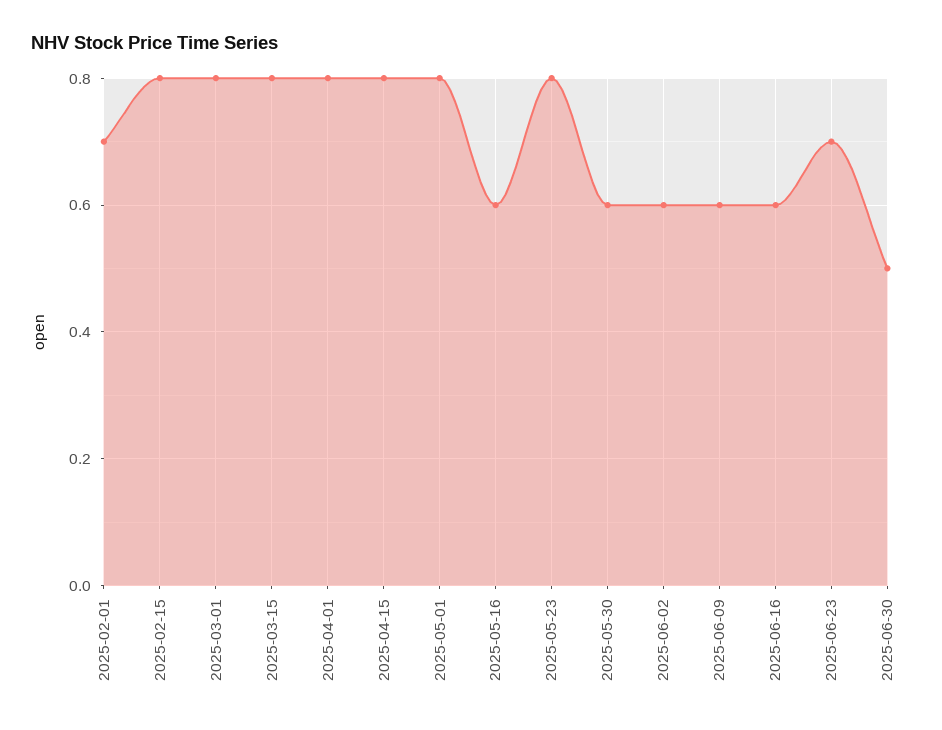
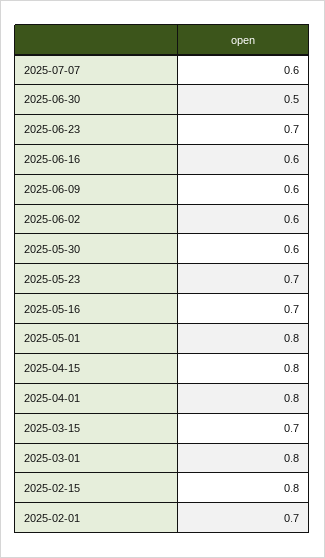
  {
    "2025-02-01": 0.7,
    "2025-02-15": 0.8,
    "2025-03-01": 0.8,
-   "2025-03-15": 0.8,
+   "2025-03-15": 0.7,
    "2025-04-01": 0.8,
    "2025-04-15": 0.8,
    "2025-05-01": 0.8,
-   "2025-05-16": 0.6,
+   "2025-05-16": 0.7,
-   "2025-05-23": 0.8,
+   "2025-05-23": 0.7,
    "2025-05-30": 0.6,
    "2025-06-02": 0.6,
    "2025-06-09": 0.6,
    "2025-06-16": 0.6,
    "2025-06-23": 0.7,
-   "2025-06-30": 0.5
+   "2025-06-30": 0.5,
+   "2025-07-07": 0.6
  }

